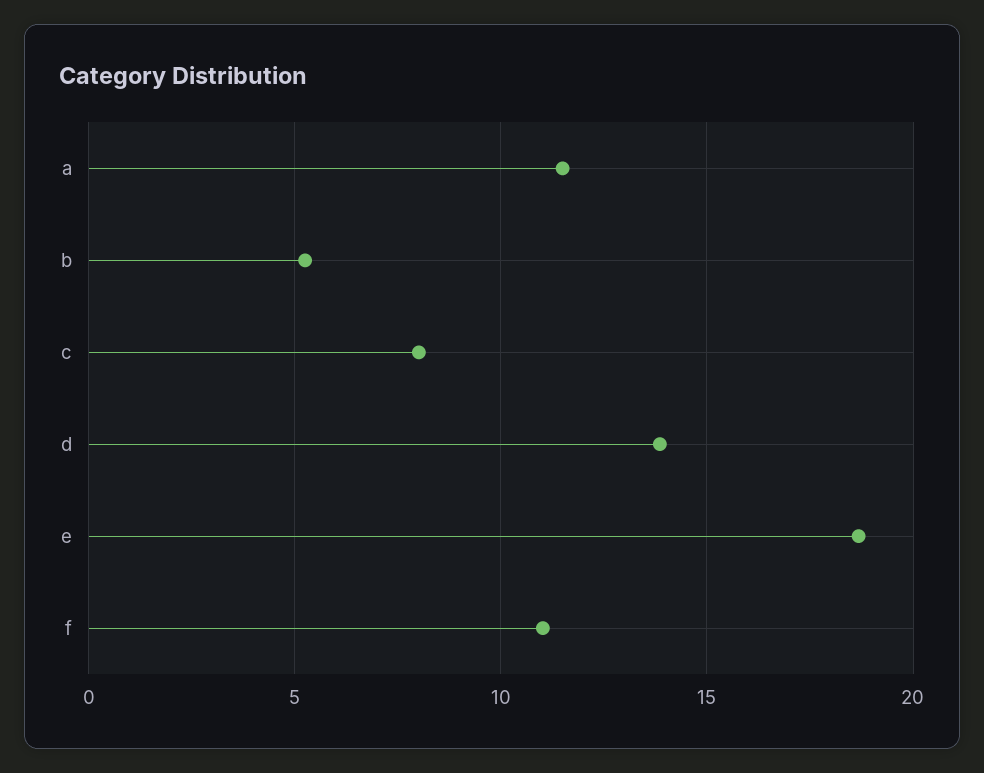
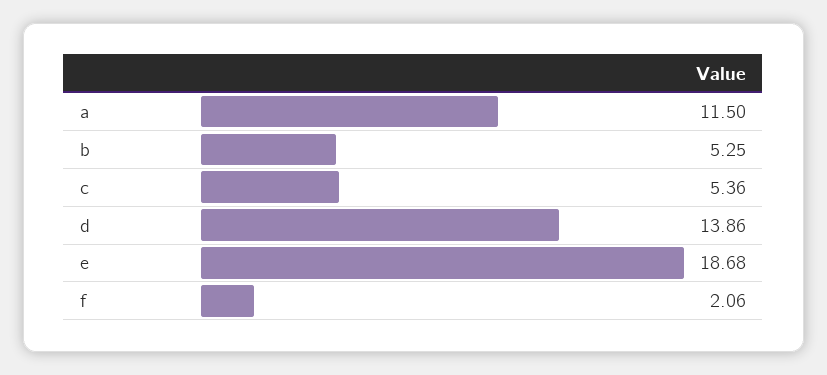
  {
    "a": 11.5,
    "b": 5.25,
-   "c": 8,
+   "c": 5.36,
    "d": 13.86,
    "e": 18.68,
-   "f": 11
+   "f": 2.06
  }

